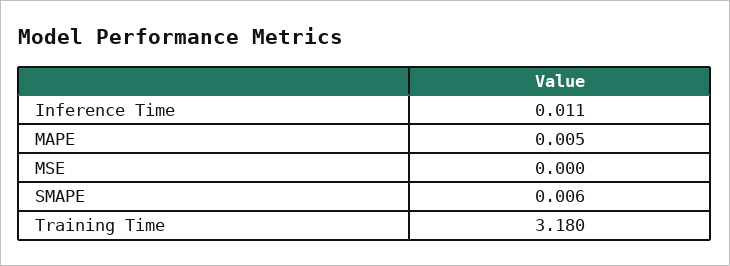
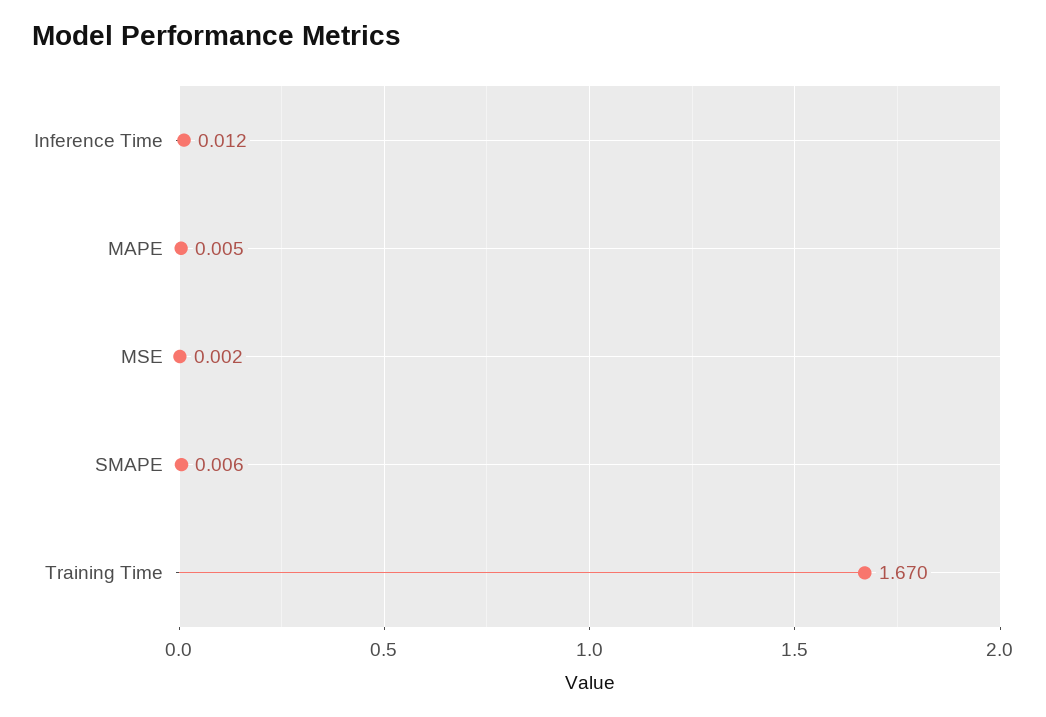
  {
-   "Inference Time": 0.011,
+   "Inference Time": 0.012,
    "MAPE": 0.005,
-   "MSE": 0,
+   "MSE": 0.002,
    "SMAPE": 0.006,
-   "Training Time": 3.18
+   "Training Time": 1.67
  }

